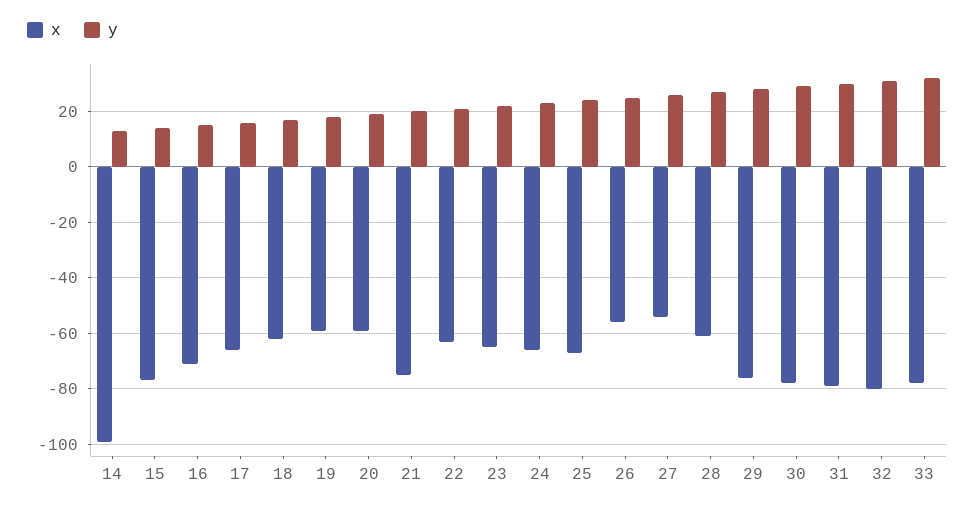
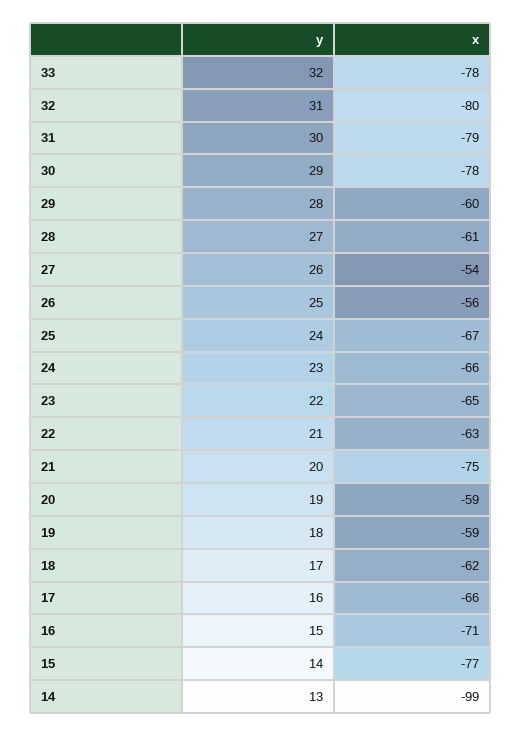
  {
    "x": {
      "14": -99,
      "15": -77,
      "16": -71,
      "17": -66,
      "18": -62,
      "19": -59,
      "20": -59,
      "21": -75,
      "22": -63,
      "23": -65,
      "24": -66,
      "25": -67,
      "26": -56,
      "27": -54,
      "28": -61,
-     "29": -75,
+     "29": -60,
      "30": -78,
      "31": -79,
      "32": -80,
      "33": -78
    },
    "y": {
      "14": 13,
      "15": 14,
      "16": 15,
      "17": 16,
      "18": 17,
      "19": 18,
      "20": 19,
      "21": 20,
      "22": 21,
      "23": 22,
      "24": 23,
      "25": 24,
      "26": 25,
      "27": 26,
      "28": 27,
      "29": 28,
      "30": 29,
      "31": 30,
      "32": 31,
      "33": 32
    }
  }

